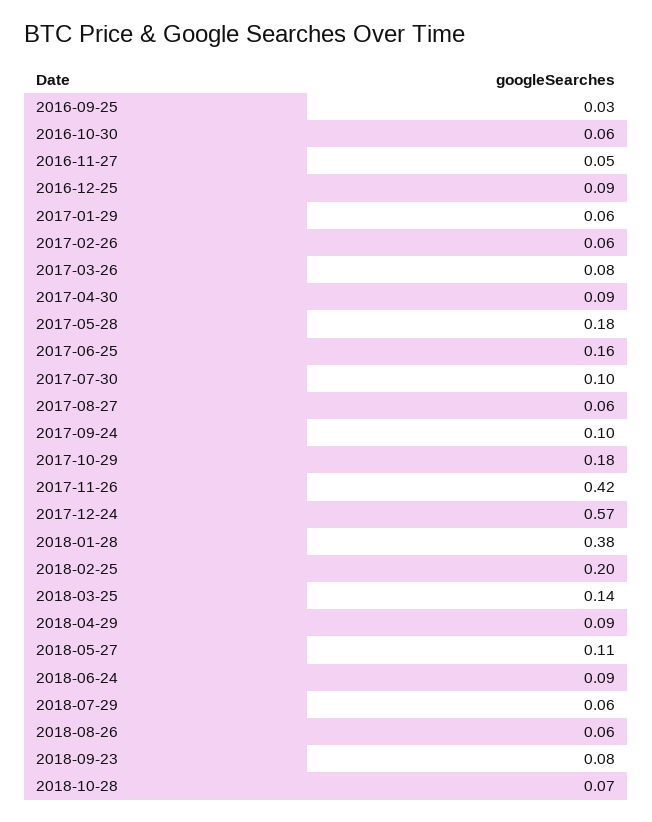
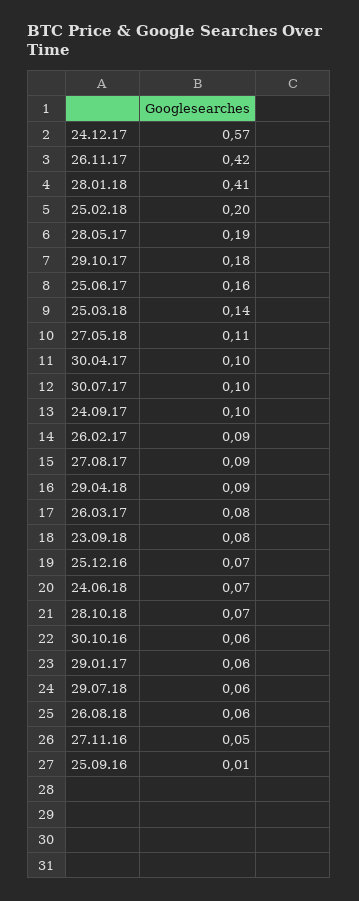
  {
-   "2016-09-25": 0.03,
+   "2016-09-25": 0.01,
    "2016-10-30": 0.06,
    "2016-11-27": 0.05,
-   "2016-12-25": 0.09,
+   "2016-12-25": 0.07,
    "2017-01-29": 0.06,
-   "2017-02-26": 0.06,
+   "2017-02-26": 0.09,
    "2017-03-26": 0.08,
-   "2017-04-30": 0.09,
+   "2017-04-30": 0.1,
-   "2017-05-28": 0.18,
+   "2017-05-28": 0.19,
    "2017-06-25": 0.16,
    "2017-07-30": 0.1,
-   "2017-08-27": 0.06,
+   "2017-08-27": 0.09,
    "2017-09-24": 0.1,
    "2017-10-29": 0.18,
    "2017-11-26": 0.42,
    "2017-12-24": 0.57,
-   "2018-01-28": 0.38,
+   "2018-01-28": 0.41,
    "2018-02-25": 0.2,
    "2018-03-25": 0.14,
    "2018-04-29": 0.09,
    "2018-05-27": 0.11,
-   "2018-06-24": 0.09,
+   "2018-06-24": 0.07,
    "2018-07-29": 0.06,
    "2018-08-26": 0.06,
    "2018-09-23": 0.08,
    "2018-10-28": 0.07
  }

